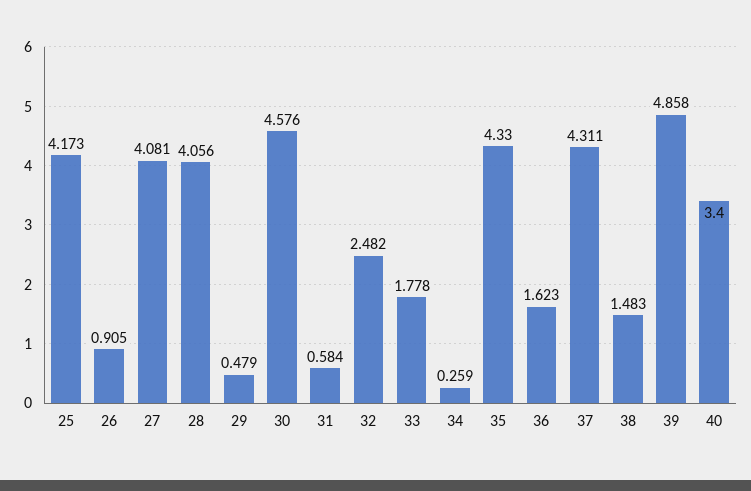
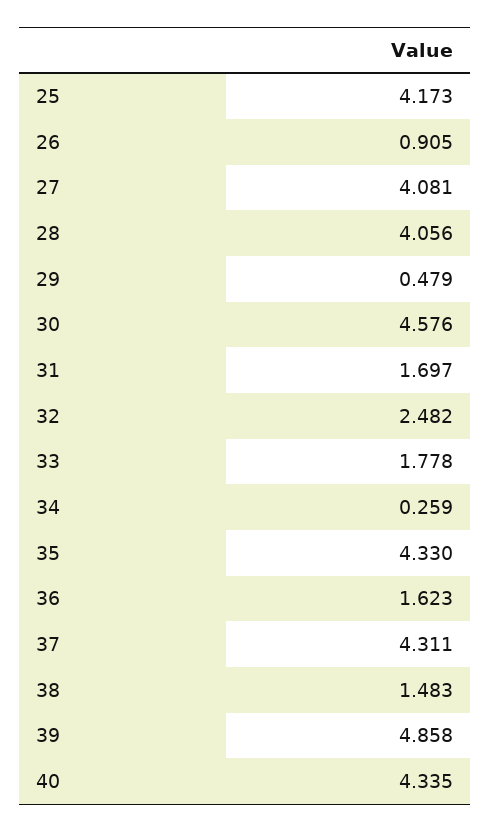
  {
    "25": 4.173,
    "26": 0.905,
    "27": 4.081,
    "28": 4.056,
    "29": 0.479,
    "30": 4.576,
-   "31": 0.584,
+   "31": 1.697,
    "32": 2.482,
    "33": 1.778,
    "34": 0.259,
    "35": 4.33,
    "36": 1.623,
    "37": 4.311,
    "38": 1.483,
    "39": 4.858,
-   "40": 3.4
+   "40": 4.335
  }

